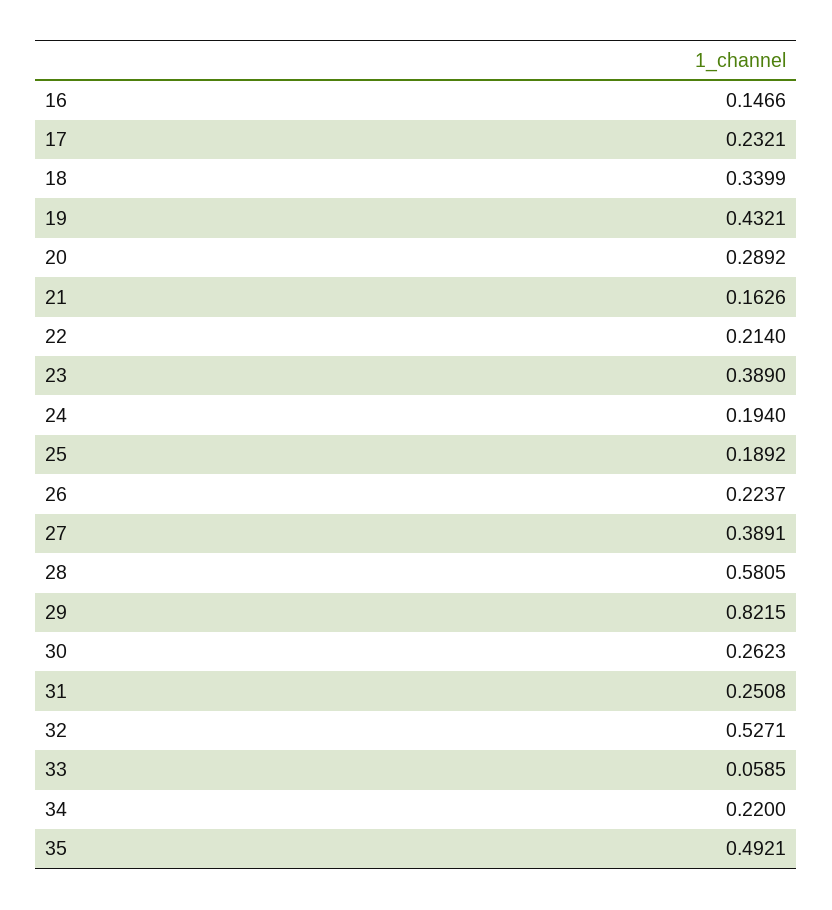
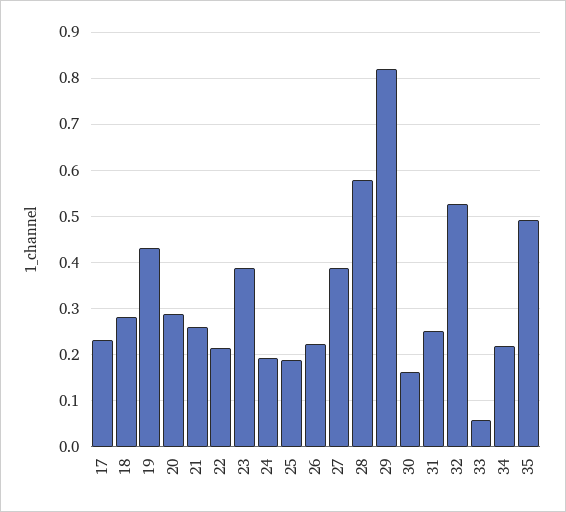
  {
-   "16": 0.1466,
    "17": 0.2321,
-   "18": 0.3399,
+   "18": 0.28,
    "19": 0.4321,
    "20": 0.2892,
-   "21": 0.1626,
+   "21": 0.26,
    "22": 0.214,
    "23": 0.389,
    "24": 0.194,
    "25": 0.1892,
    "26": 0.2237,
    "27": 0.3891,
    "28": 0.5805,
    "29": 0.8215,
-   "30": 0.2623,
+   "30": 0.16,
    "31": 0.2508,
    "32": 0.5271,
    "33": 0.0585,
    "34": 0.22,
    "35": 0.4921
  }

